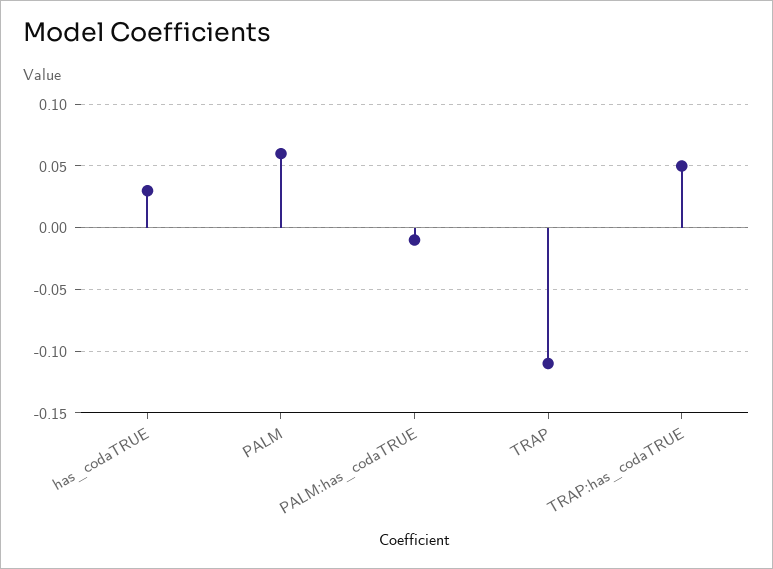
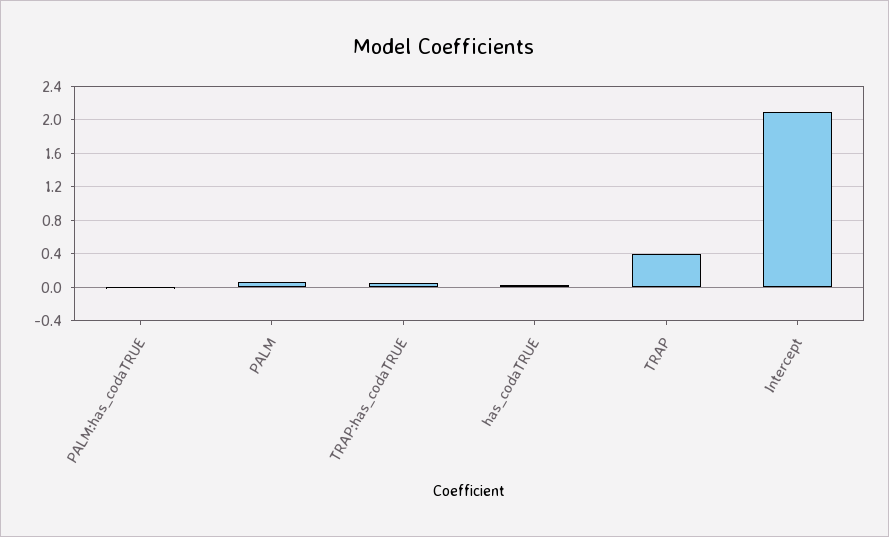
  {
    "has_codaTRUE": 0.03,
    "PALM": 0.06,
    "PALM:has_codaTRUE": -0.01,
-   "TRAP": -0.11,
+   "TRAP": 0.4,
-   "TRAP:has_codaTRUE": 0.05
+   "TRAP:has_codaTRUE": 0.05,
+   "Intercept": 2.1
  }

